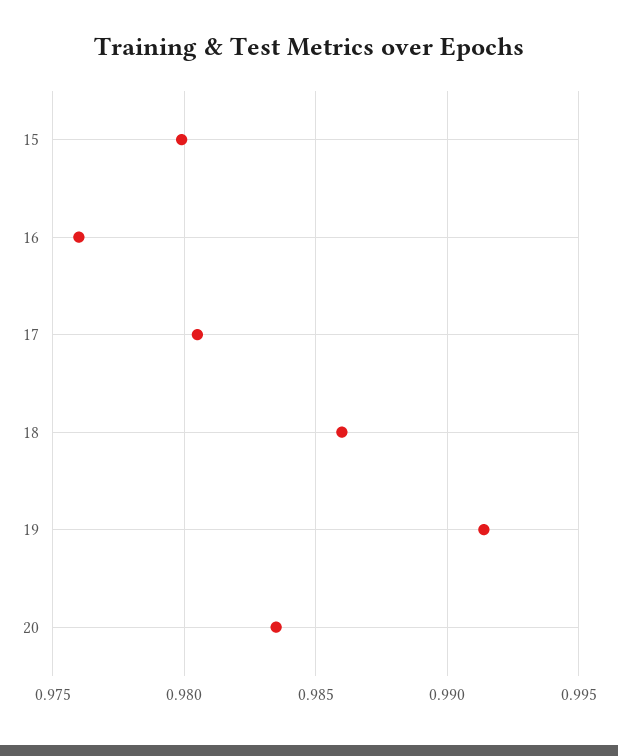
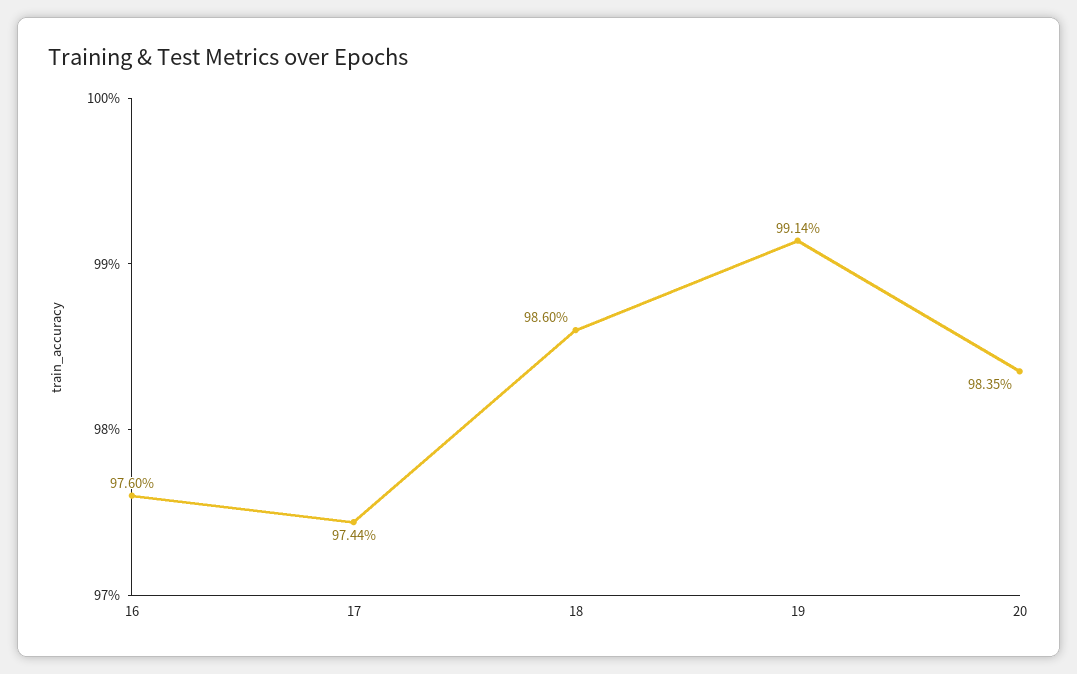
  {
-   "15": 0.98,
    "16": 0.976,
-   "17": 0.9805,
+   "17": 0.9744,
    "18": 0.986,
    "19": 0.9914,
    "20": 0.9835
  }

